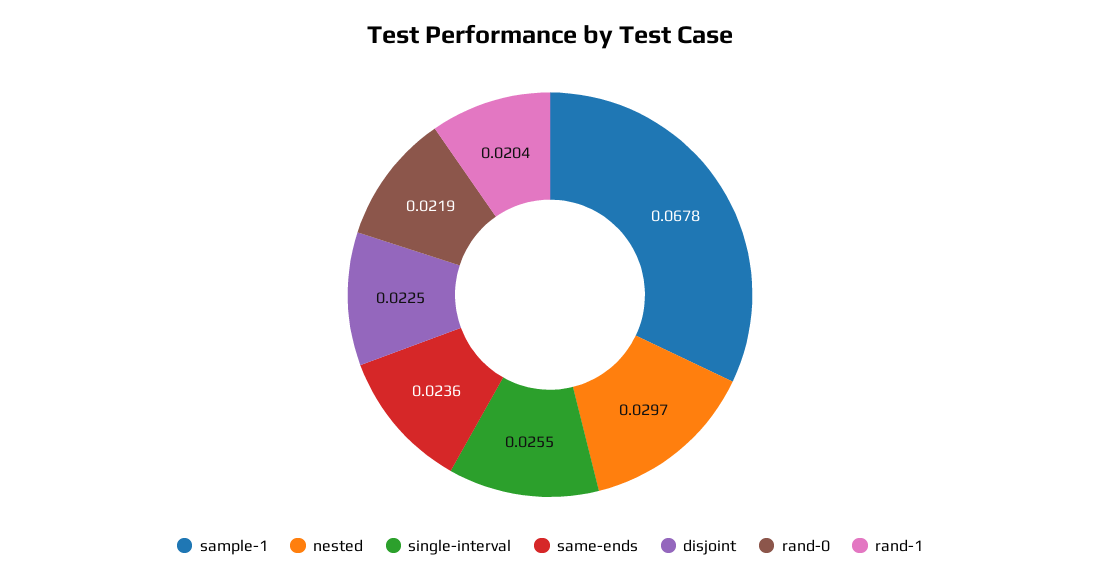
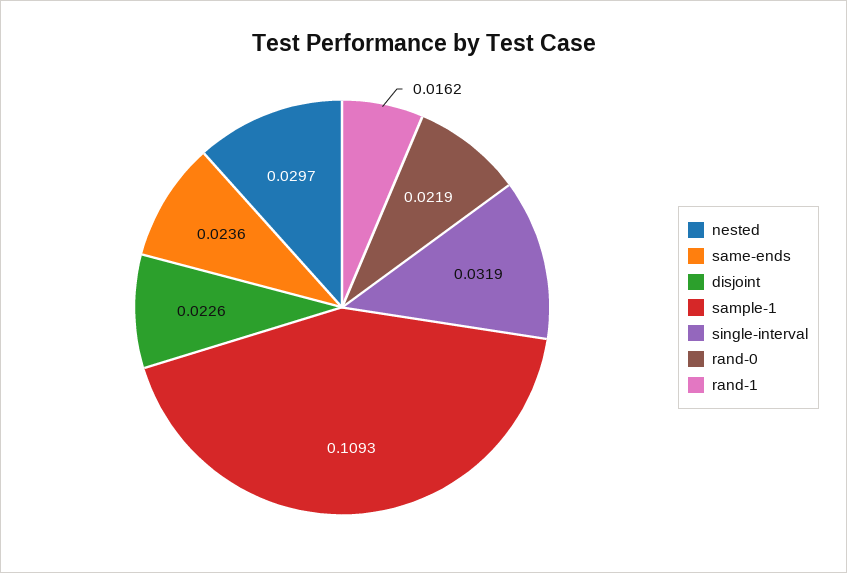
  {
-   "sample-1": 0.0678,
+   "sample-1": 0.1093,
    "nested": 0.0297,
-   "single-interval": 0.0255,
+   "single-interval": 0.0319,
    "same-ends": 0.0236,
-   "disjoint": 0.0225,
+   "disjoint": 0.0226,
    "rand-0": 0.0219,
-   "rand-1": 0.0204
+   "rand-1": 0.0162
  }

